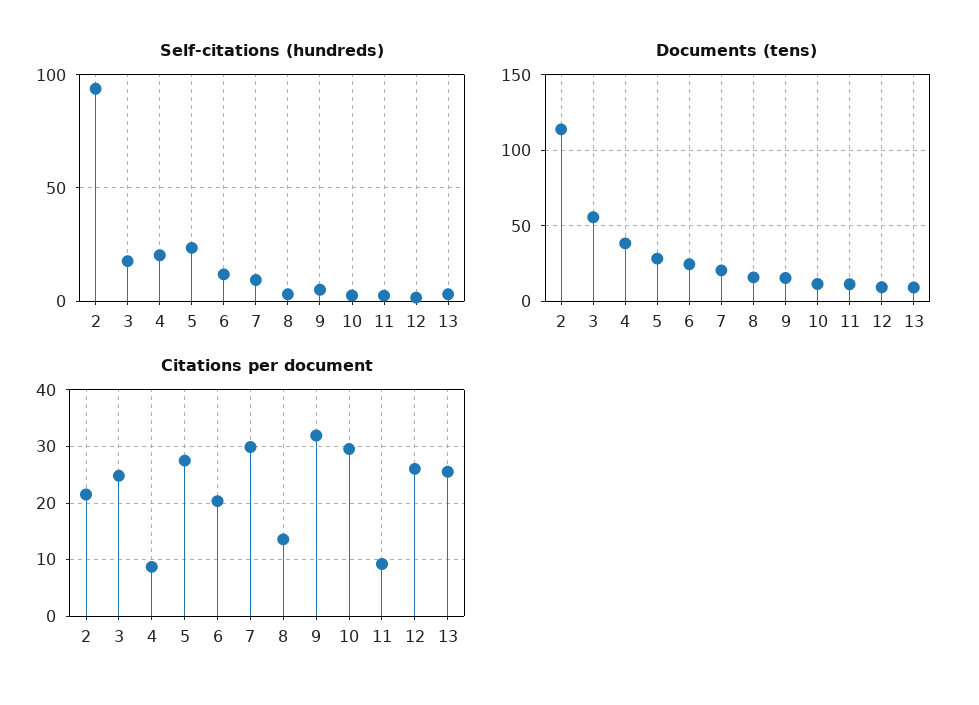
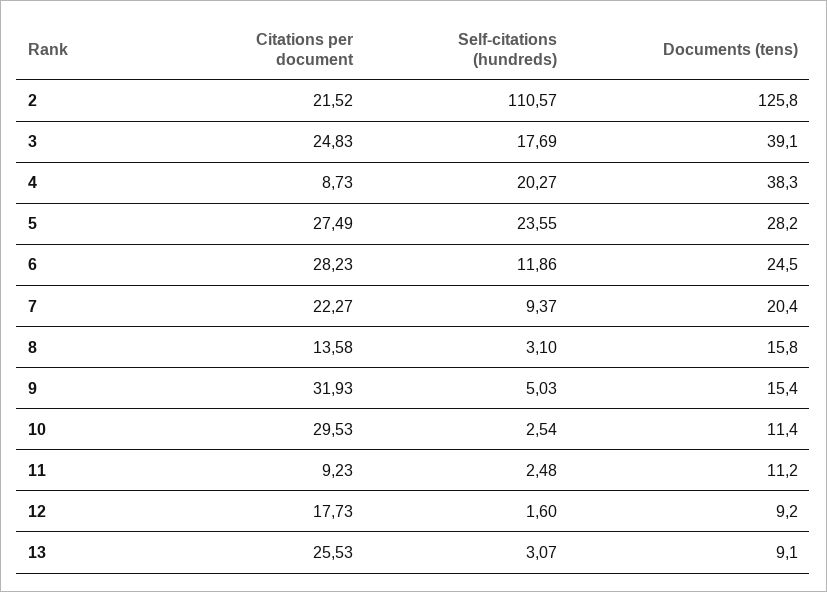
  {
    "Self-citations (hundreds)": {
-     "2": 95,
+     "2": 110.57,
      "3": 17.69,
      "4": 20.27,
      "5": 23.55,
      "6": 11.86,
      "7": 9.37,
      "8": 3.1,
      "9": 5.03,
      "10": 2.54,
      "11": 2.48,
      "12": 1.6,
      "13": 3.07
    },
    "Documents (tens)": {
-     "2": 115,
+     "2": 125.8,
-     "3": 55,
+     "3": 39.1,
      "4": 38.3,
      "5": 28.2,
      "6": 24.5,
      "7": 20.4,
      "8": 15.8,
      "9": 15.4,
      "10": 11.4,
      "11": 11.2,
      "12": 9.2,
      "13": 9.1
    },
    "Citations per document": {
      "2": 21.52,
      "3": 24.83,
      "4": 8.73,
      "5": 27.49,
-     "6": 20,
+     "6": 28.23,
-     "7": 30,
+     "7": 22.27,
      "8": 13.58,
      "9": 31.93,
      "10": 29.53,
      "11": 9.23,
-     "12": 26,
+     "12": 17.73,
      "13": 25.53
    }
  }

